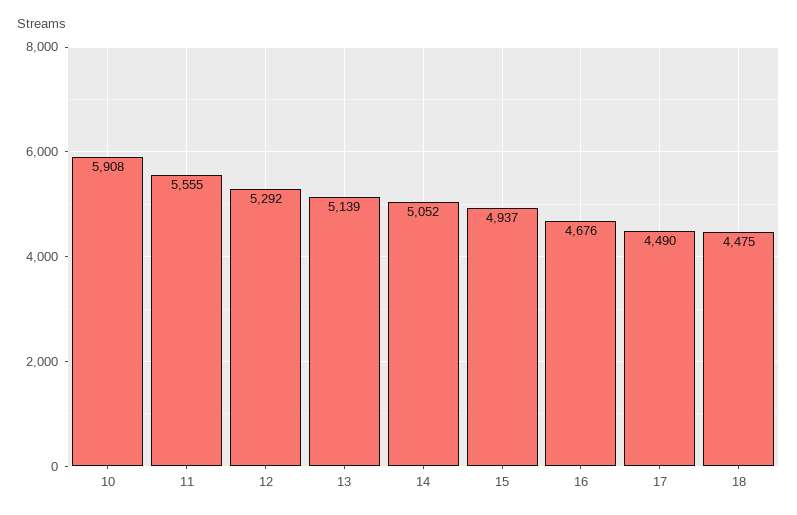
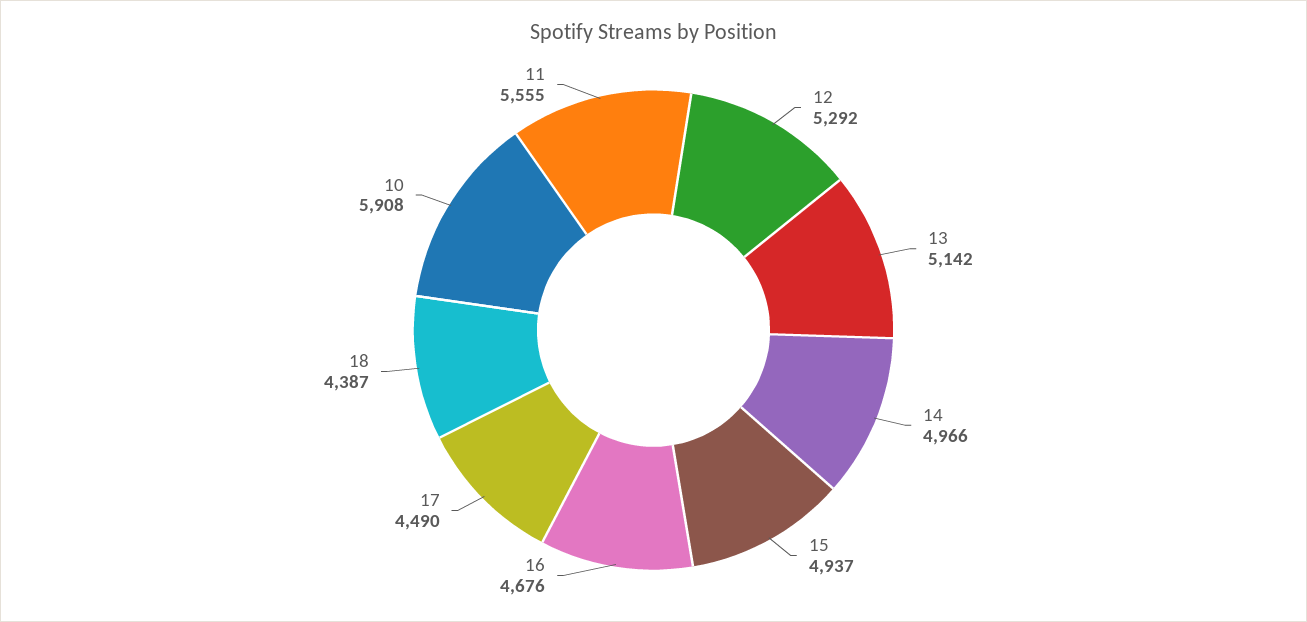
  {
    "10": 5908,
    "11": 5555,
    "12": 5292,
-   "13": 5139,
+   "13": 5142,
-   "14": 5052,
+   "14": 4966,
    "15": 4937,
    "16": 4676,
    "17": 4490,
-   "18": 4475
+   "18": 4387
  }

